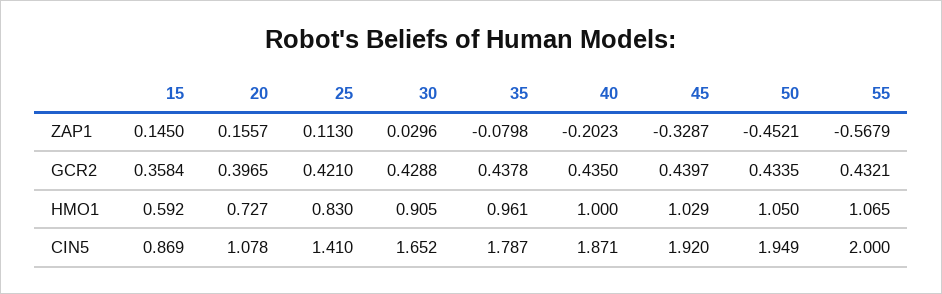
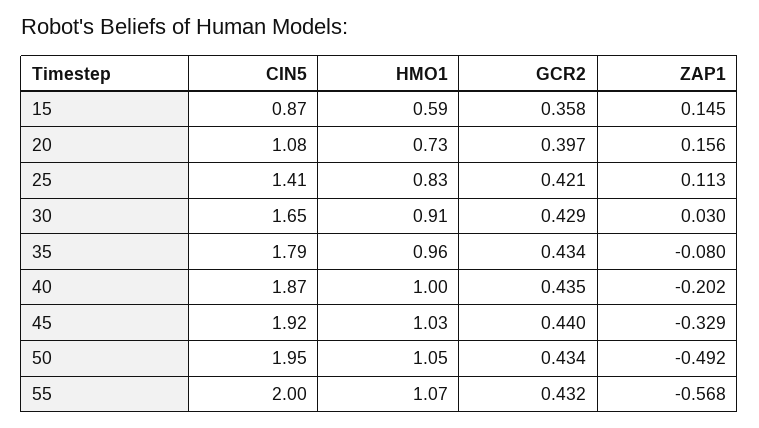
  {
    "15": {
      "ZAP1": 0.145,
      "GCR2": 0.3584,
      "HMO1": 0.592,
      "CIN5": 0.869
    },
    "20": {
      "ZAP1": 0.1557,
      "GCR2": 0.3965,
      "HMO1": 0.727,
      "CIN5": 1.078
    },
    "25": {
      "ZAP1": 0.113,
      "GCR2": 0.421,
      "HMO1": 0.83,
      "CIN5": 1.41
    },
    "30": {
      "ZAP1": 0.0296,
      "GCR2": 0.4288,
      "HMO1": 0.905,
      "CIN5": 1.652
    },
    "35": {
      "ZAP1": -0.0798,
-     "GCR2": 0.4378,
+     "GCR2": 0.434,
      "HMO1": 0.961,
      "CIN5": 1.787
    },
    "40": {
      "ZAP1": -0.2023,
      "GCR2": 0.435,
      "HMO1": 1,
      "CIN5": 1.871
    },
    "45": {
      "ZAP1": -0.3287,
      "GCR2": 0.4397,
      "HMO1": 1.029,
      "CIN5": 1.92
    },
    "50": {
-     "ZAP1": -0.4521,
+     "ZAP1": -0.492,
      "GCR2": 0.4335,
      "HMO1": 1.05,
      "CIN5": 1.949
    },
    "55": {
      "ZAP1": -0.5679,
      "GCR2": 0.4321,
      "HMO1": 1.065,
      "CIN5": 2
    }
  }

